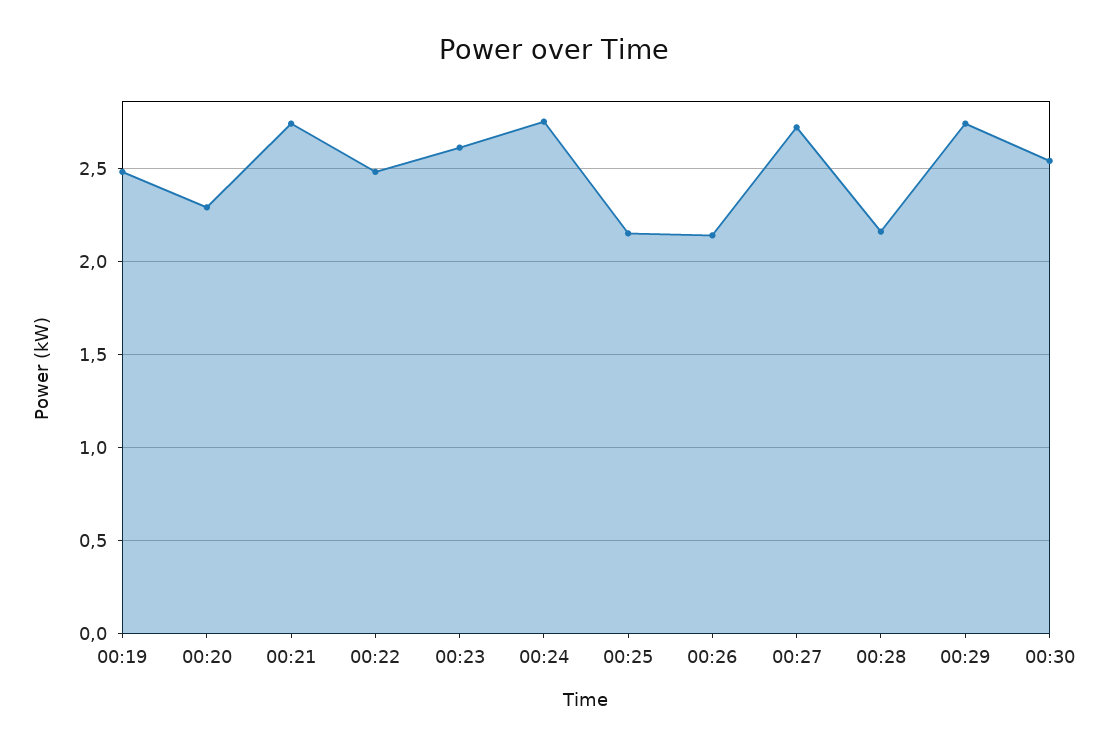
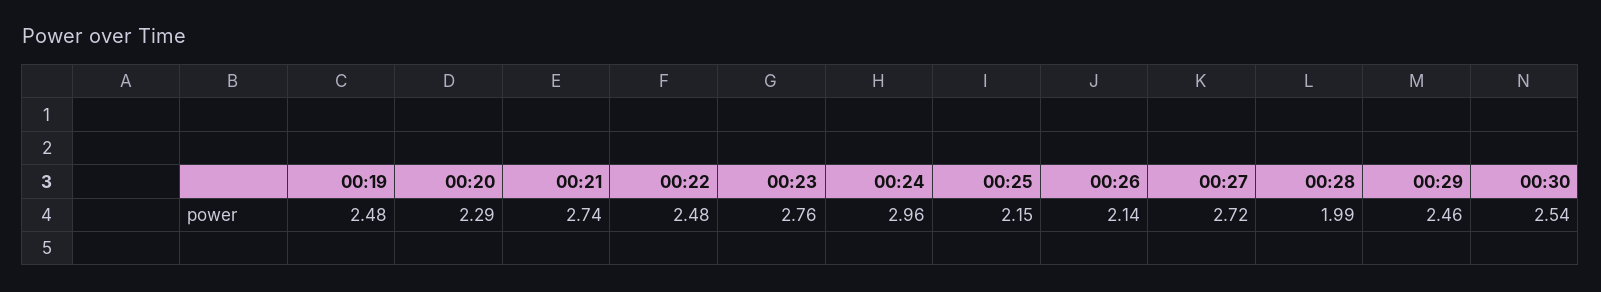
  {
    "00:19": 2.48,
    "00:20": 2.29,
    "00:21": 2.74,
    "00:22": 2.48,
-   "00:23": 2.6,
+   "00:23": 2.76,
-   "00:24": 2.75,
+   "00:24": 2.96,
    "00:25": 2.15,
    "00:26": 2.14,
    "00:27": 2.72,
-   "00:28": 2.15,
+   "00:28": 1.99,
-   "00:29": 2.75,
+   "00:29": 2.46,
    "00:30": 2.54
  }

